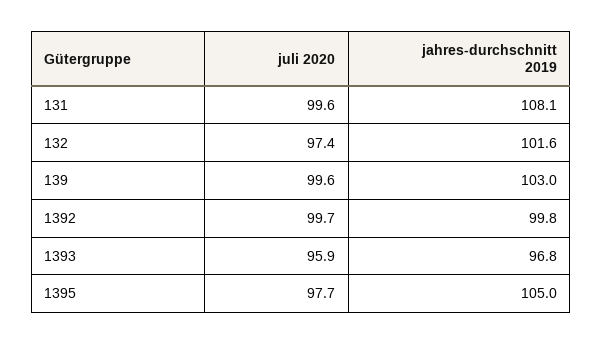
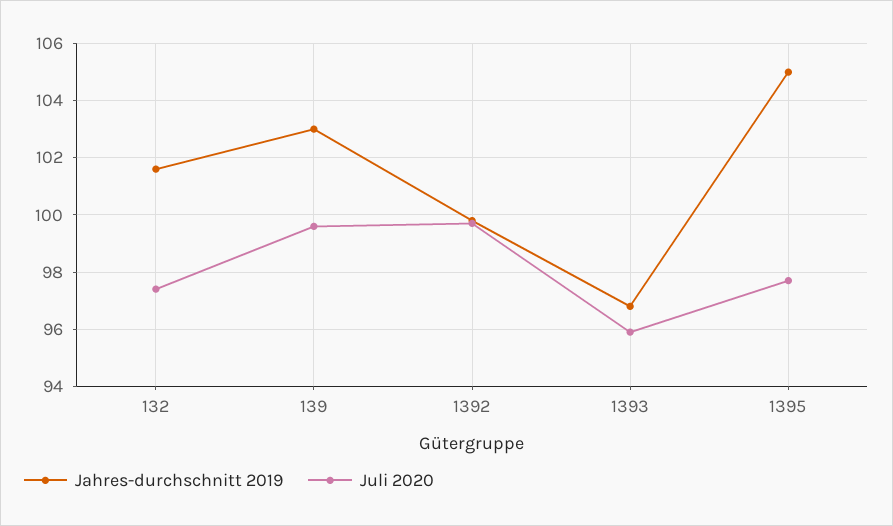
  {
    "juli 2020": {
-     "131": 99.6,
      "132": 97.4,
      "139": 99.6,
      "1392": 99.7,
      "1393": 95.9,
      "1395": 97.7
    },
    "jahres-durchschnitt 2019": {
-     "131": 108.1,
      "132": 101.6,
      "139": 103,
      "1392": 99.8,
      "1393": 96.8,
      "1395": 105
    }
  }

